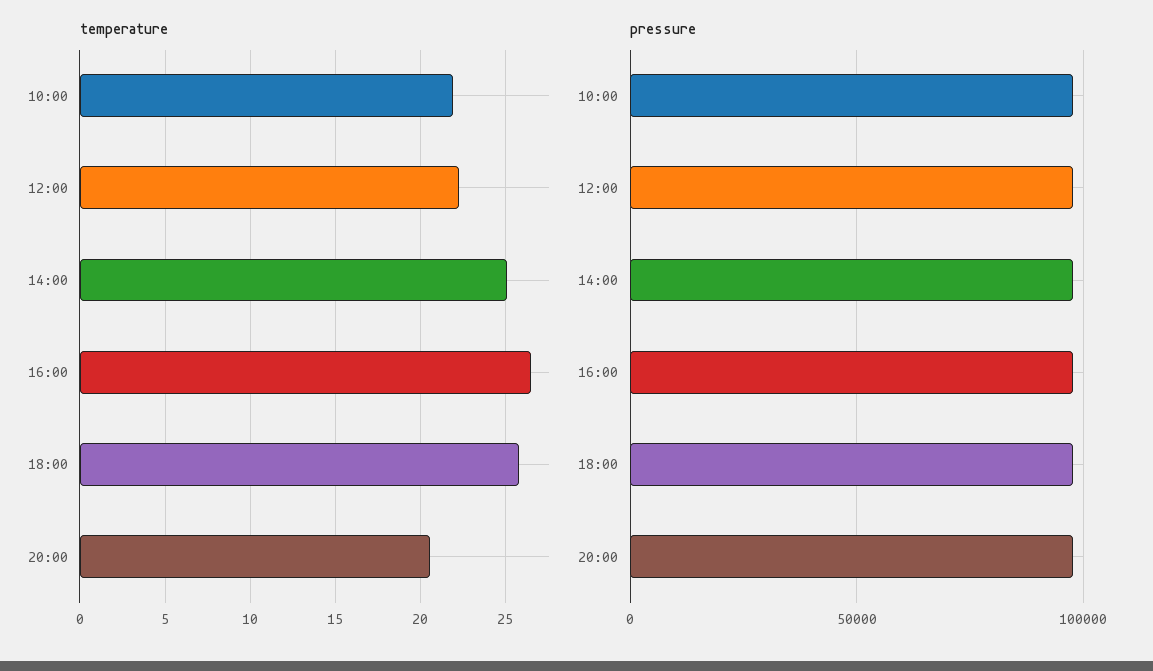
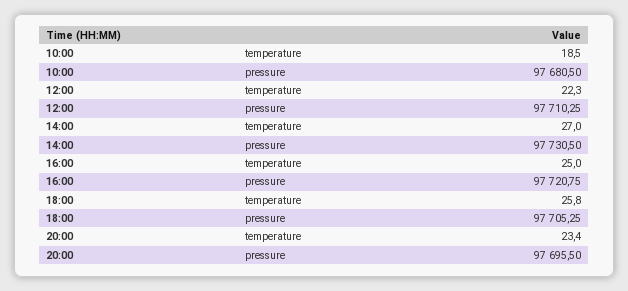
  {
    "temperature": {
-     "10:00": 22,
+     "10:00": 18.5,
      "12:00": 22.3,
-     "14:00": 25,
+     "14:00": 27,
-     "16:00": 26.5,
+     "16:00": 25,
      "18:00": 25.8,
-     "20:00": 20.5
+     "20:00": 23.4
    },
    "pressure": {
      "10:00": 97680.5,
      "12:00": 97710.25,
      "14:00": 97730.5,
      "16:00": 97720.75,
      "18:00": 97705.25,
      "20:00": 97695.5
    }
  }

